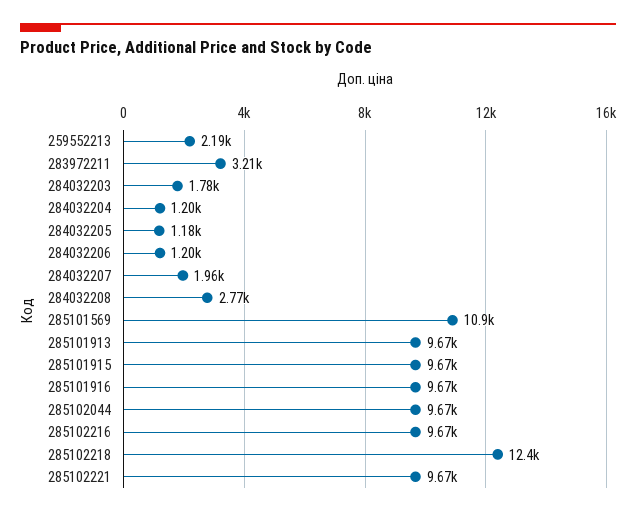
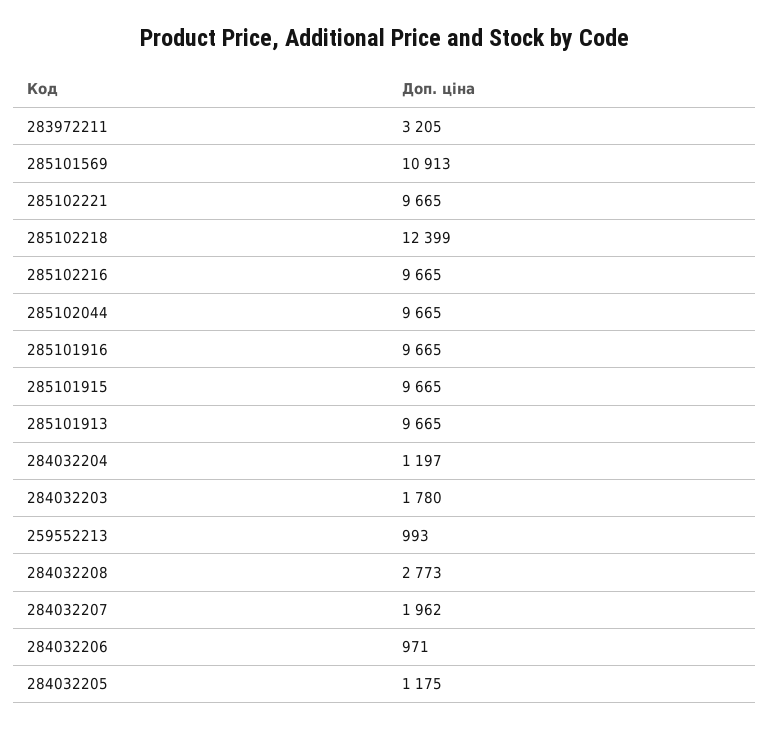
  {
-   "259552213": 2190,
+   "259552213": 993,
    "283972211": 3205,
    "284032203": 1780,
    "284032204": 1197,
    "284032205": 1175,
-   "284032206": 1200,
+   "284032206": 971,
    "284032207": 1962,
    "284032208": 2773,
    "285101569": 10913,
    "285101913": 9665,
    "285101915": 9665,
    "285101916": 9665,
    "285102044": 9665,
    "285102216": 9665,
    "285102218": 12399,
    "285102221": 9665
  }

